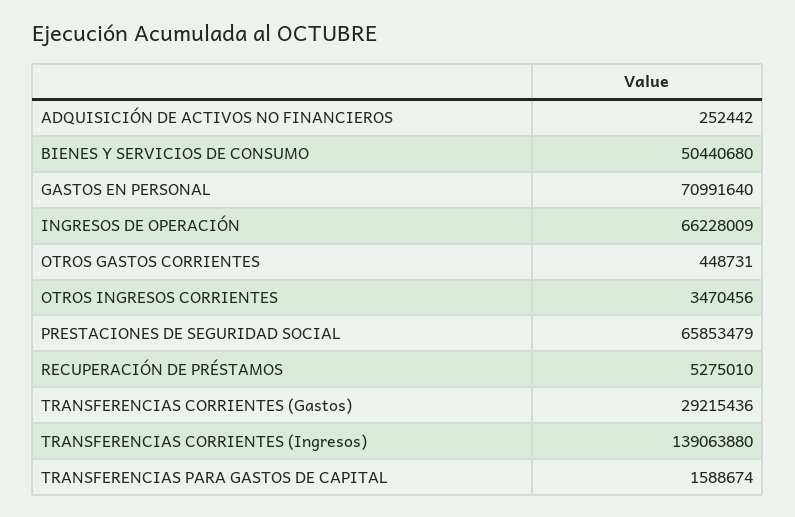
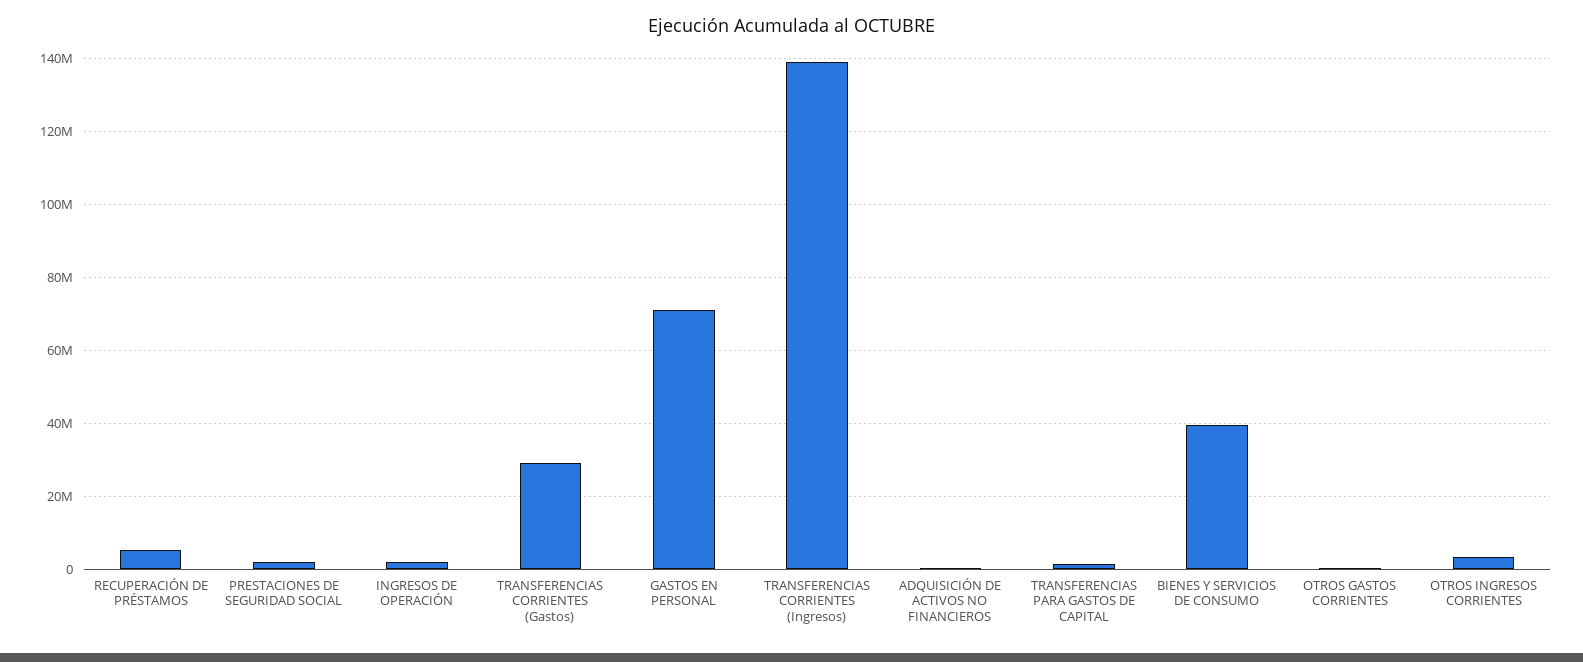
  {
    "ADQUISICIÓN DE ACTIVOS NO FINANCIEROS": 252442,
-   "BIENES Y SERVICIOS DE CONSUMO": 50440680,
+   "BIENES Y SERVICIOS DE CONSUMO": 40000000,
    "GASTOS EN PERSONAL": 70991640,
-   "INGRESOS DE OPERACIÓN": 66228009,
+   "INGRESOS DE OPERACIÓN": 2000000,
    "OTROS GASTOS CORRIENTES": 448731,
    "OTROS INGRESOS CORRIENTES": 3470456,
-   "PRESTACIONES DE SEGURIDAD SOCIAL": 65853479,
+   "PRESTACIONES DE SEGURIDAD SOCIAL": 2000000,
    "RECUPERACIÓN DE PRÉSTAMOS": 5275010,
    "TRANSFERENCIAS CORRIENTES (Gastos)": 29215436,
    "TRANSFERENCIAS CORRIENTES (Ingresos)": 139063880,
    "TRANSFERENCIAS PARA GASTOS DE CAPITAL": 1588674
  }

